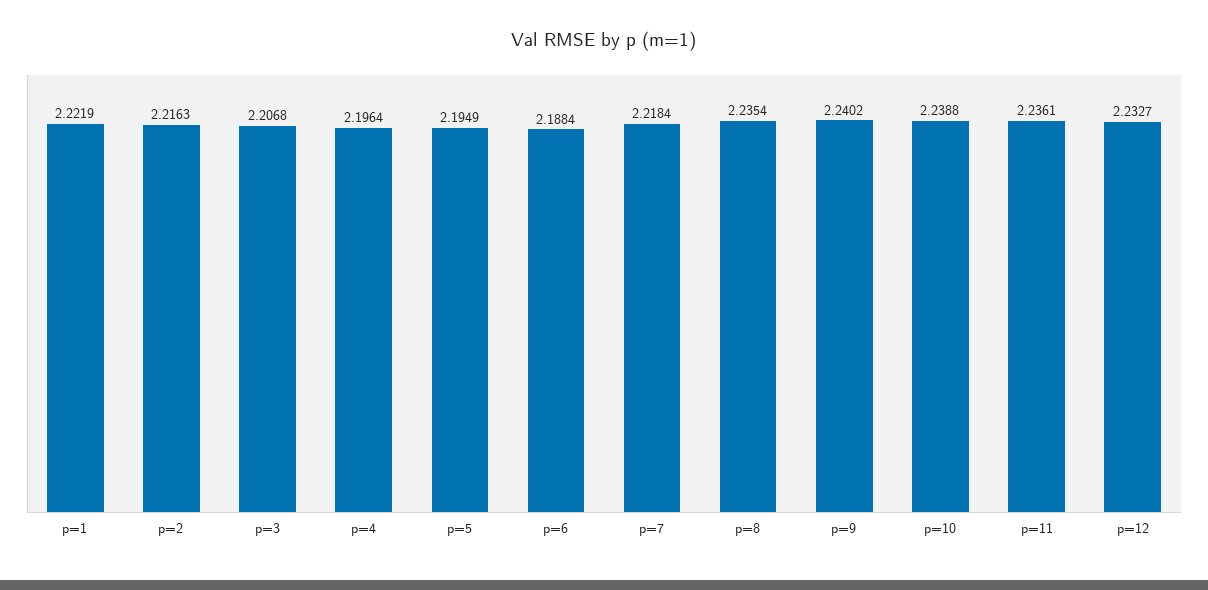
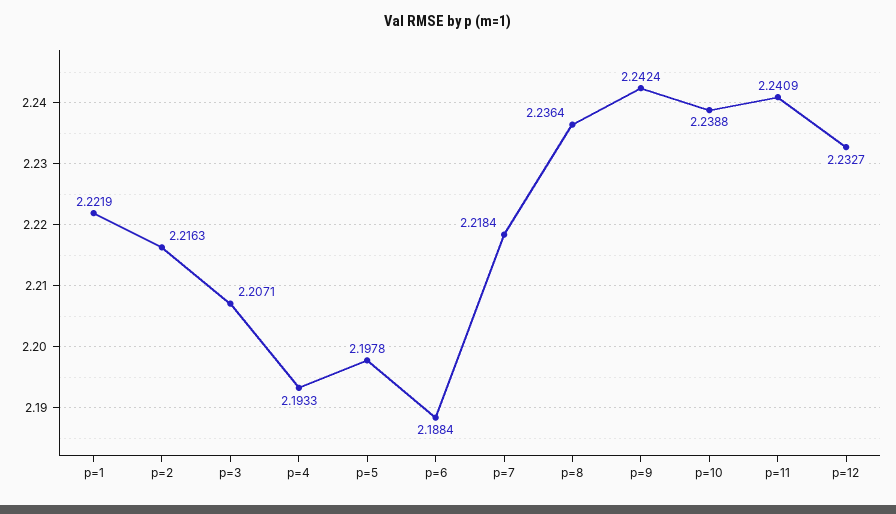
  {
    "p=1": 2.2219,
    "p=2": 2.2163,
-   "p=3": 2.2068,
+   "p=3": 2.2071,
-   "p=4": 2.1964,
+   "p=4": 2.1933,
-   "p=5": 2.1949,
+   "p=5": 2.1978,
    "p=6": 2.1884,
    "p=7": 2.2184,
-   "p=8": 2.2354,
+   "p=8": 2.2364,
-   "p=9": 2.2402,
+   "p=9": 2.2424,
    "p=10": 2.2388,
-   "p=11": 2.2361,
+   "p=11": 2.2409,
    "p=12": 2.2327
  }

